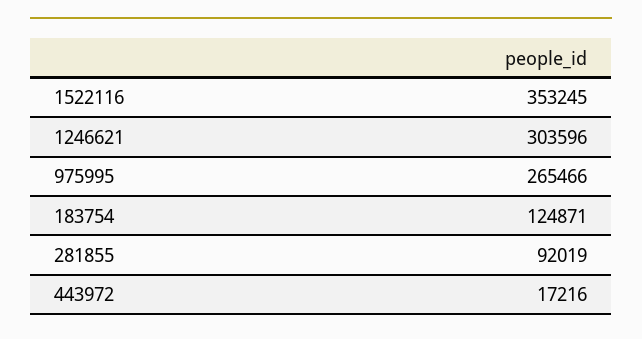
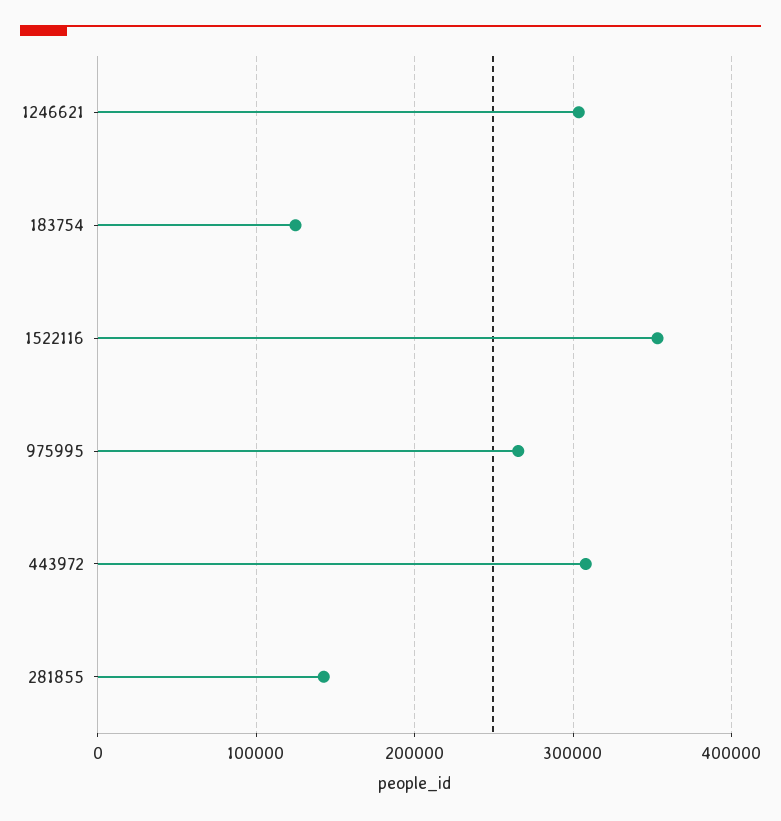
  {
    "1522116": 353245,
    "1246621": 303596,
    "975995": 265466,
    "183754": 124871,
-   "281855": 92019,
+   "281855": 140000,
-   "443972": 17216
+   "443972": 310000
  }

